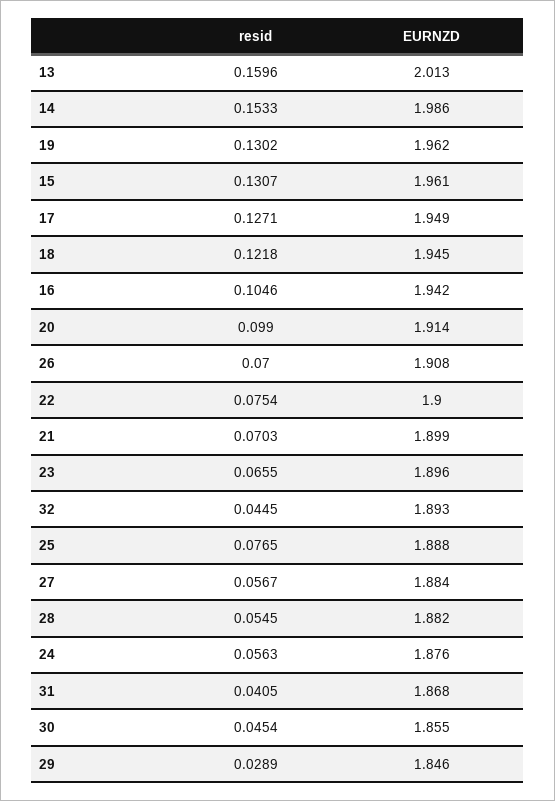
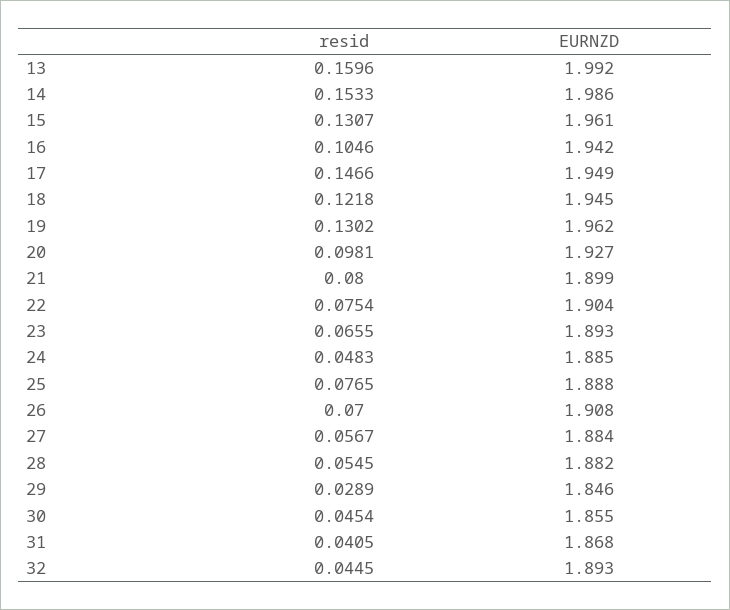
  {
    "resid": {
      "13": 0.1596,
      "14": 0.1533,
      "19": 0.1302,
      "15": 0.1307,
-     "17": 0.1271,
+     "17": 0.1466,
      "18": 0.1218,
      "16": 0.1046,
-     "20": 0.099,
+     "20": 0.0981,
      "26": 0.07,
      "22": 0.0754,
-     "21": 0.0703,
+     "21": 0.08,
      "23": 0.0655,
      "32": 0.0445,
      "25": 0.0765,
      "27": 0.0567,
      "28": 0.0545,
-     "24": 0.0563,
+     "24": 0.0483,
      "31": 0.0405,
      "30": 0.0454,
      "29": 0.0289
    },
    "EURNZD": {
-     "13": 2.013,
+     "13": 1.992,
      "14": 1.986,
      "19": 1.962,
      "15": 1.961,
      "17": 1.949,
      "18": 1.945,
      "16": 1.942,
-     "20": 1.914,
+     "20": 1.927,
      "26": 1.908,
-     "22": 1.9,
+     "22": 1.904,
      "21": 1.899,
-     "23": 1.896,
+     "23": 1.893,
      "32": 1.893,
      "25": 1.888,
      "27": 1.884,
      "28": 1.882,
-     "24": 1.876,
+     "24": 1.885,
      "31": 1.868,
      "30": 1.855,
      "29": 1.846
    }
  }

